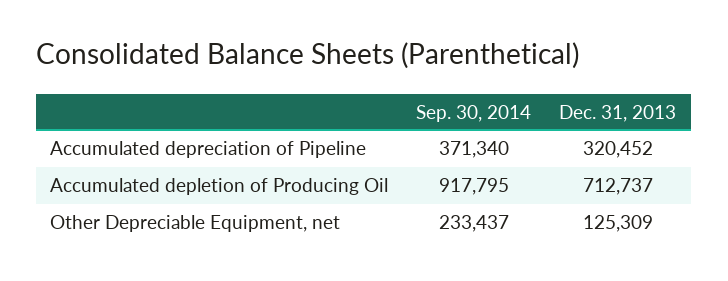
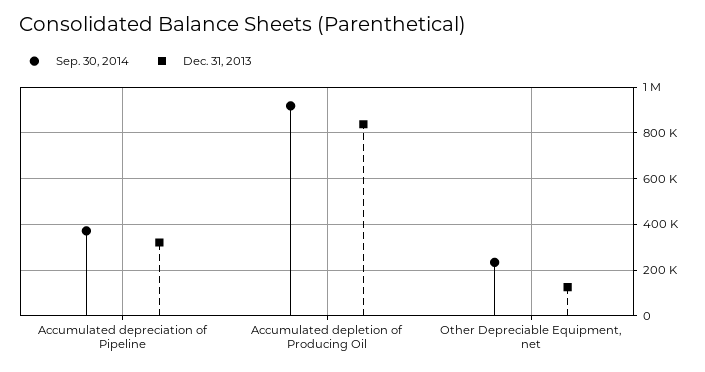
  {
    "Sep. 30, 2014": {
      "Accumulated depreciation of Pipeline": 371340,
      "Accumulated depletion of Producing Oil": 917795,
      "Other Depreciable Equipment, net": 233437
    },
    "Dec. 31, 2013": {
      "Accumulated depreciation of Pipeline": 320452,
-     "Accumulated depletion of Producing Oil": 712737,
+     "Accumulated depletion of Producing Oil": 850000,
      "Other Depreciable Equipment, net": 125309
    }
  }

